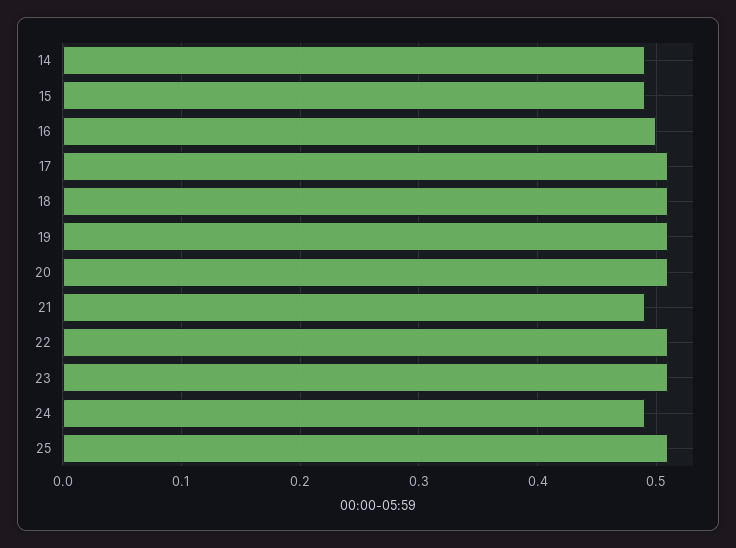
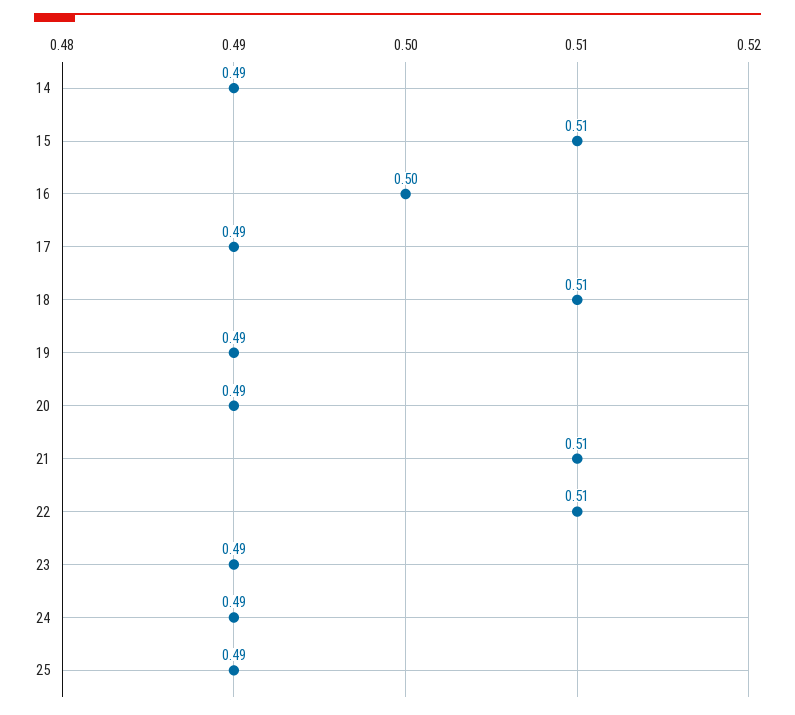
  {
    "14": 0.49,
-   "15": 0.49,
+   "15": 0.51,
    "16": 0.5,
-   "17": 0.51,
+   "17": 0.49,
    "18": 0.51,
-   "19": 0.51,
+   "19": 0.49,
-   "20": 0.51,
+   "20": 0.49,
-   "21": 0.49,
+   "21": 0.51,
    "22": 0.51,
-   "23": 0.51,
+   "23": 0.49,
    "24": 0.49,
-   "25": 0.51
+   "25": 0.49
  }

